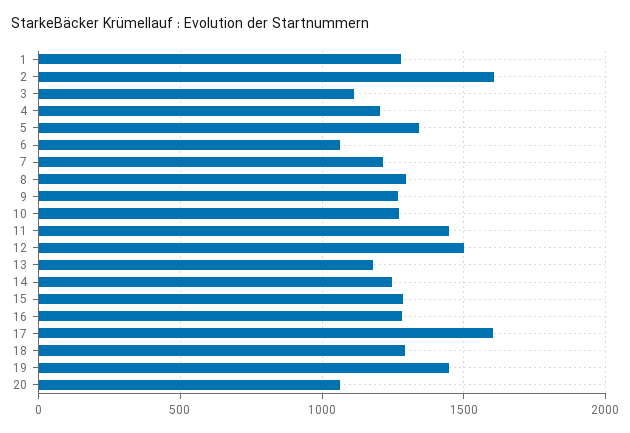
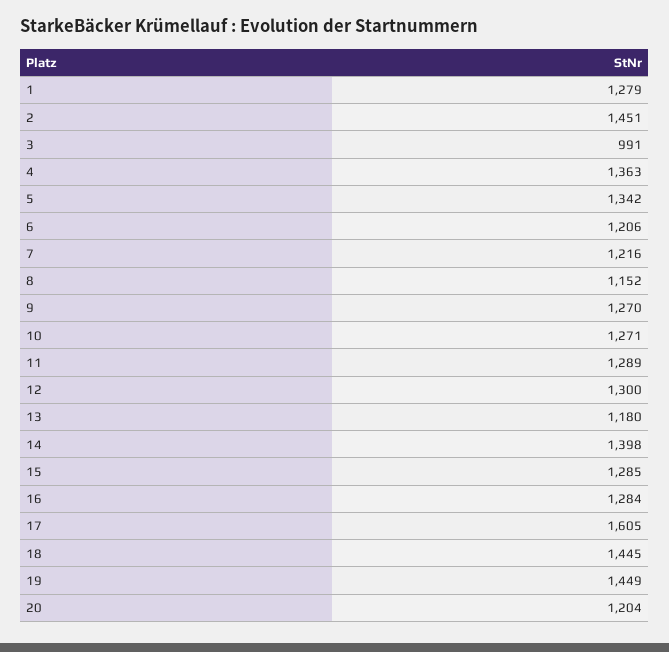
  {
    "1": 1279,
-   "2": 1600,
+   "2": 1451,
-   "3": 1100,
+   "3": 991,
-   "4": 1200,
+   "4": 1363,
    "5": 1342,
-   "6": 1050,
+   "6": 1206,
    "7": 1216,
-   "8": 1300,
+   "8": 1152,
    "9": 1270,
    "10": 1271,
-   "11": 1450,
+   "11": 1289,
-   "12": 1500,
+   "12": 1300,
    "13": 1180,
-   "14": 1250,
+   "14": 1398,
    "15": 1285,
    "16": 1284,
    "17": 1605,
-   "18": 1300,
+   "18": 1445,
    "19": 1449,
-   "20": 1050
+   "20": 1204
  }

